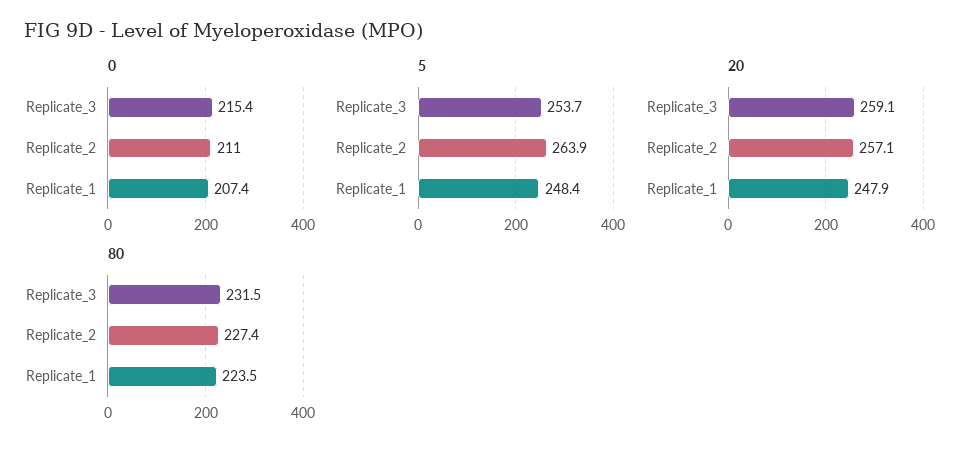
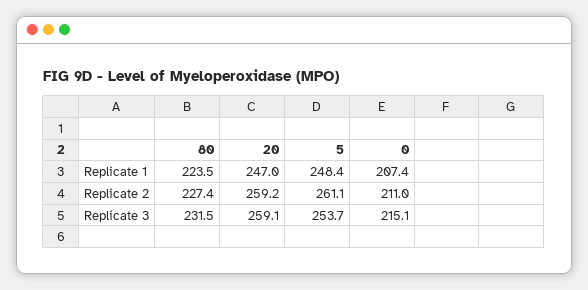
  {
    "0": {
-     "Replicate_3": 215.4,
+     "Replicate_3": 215.1,
      "Replicate_2": 211,
      "Replicate_1": 207.4
    },
    "5": {
      "Replicate_3": 253.7,
-     "Replicate_2": 263.9,
+     "Replicate_2": 261.1,
      "Replicate_1": 248.4
    },
    "20": {
      "Replicate_3": 259.1,
-     "Replicate_2": 257.1,
+     "Replicate_2": 259.2,
-     "Replicate_1": 247.9
+     "Replicate_1": 247
    },
    "80": {
      "Replicate_3": 231.5,
      "Replicate_2": 227.4,
      "Replicate_1": 223.5
    }
  }

